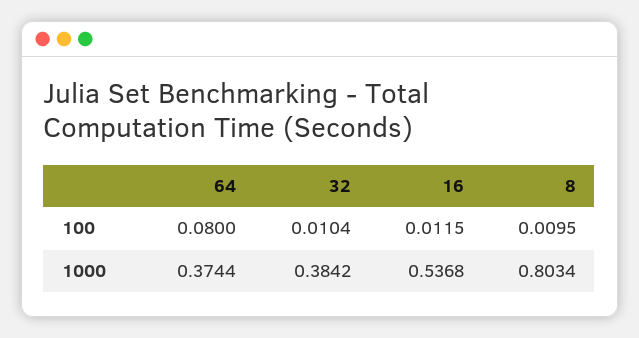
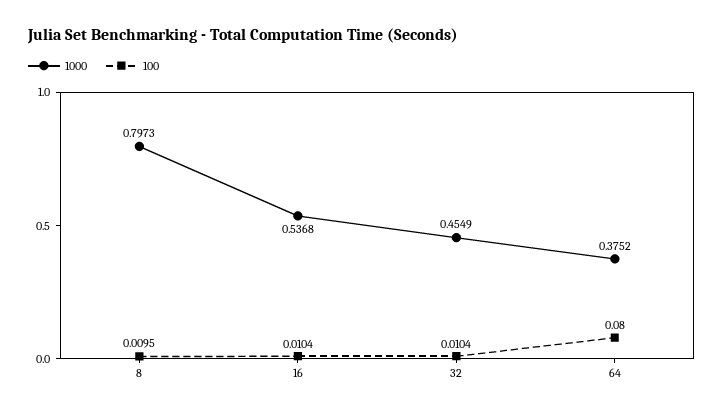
  {
    "100": {
      "64": 0.08,
      "32": 0.0104,
-     "16": 0.0115,
+     "16": 0.0104,
      "8": 0.0095
    },
    "1000": {
-     "64": 0.3744,
+     "64": 0.3752,
-     "32": 0.3842,
+     "32": 0.4549,
      "16": 0.5368,
-     "8": 0.8034
+     "8": 0.7973
    }
  }

